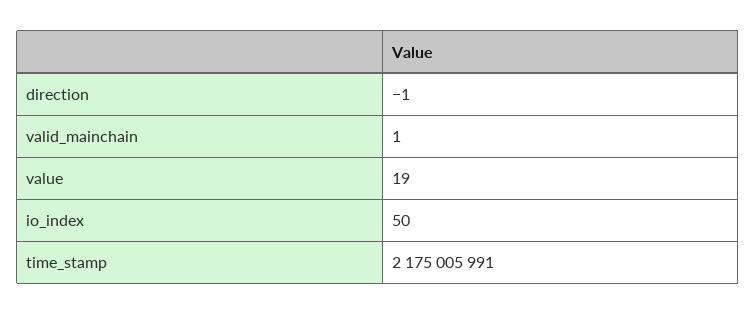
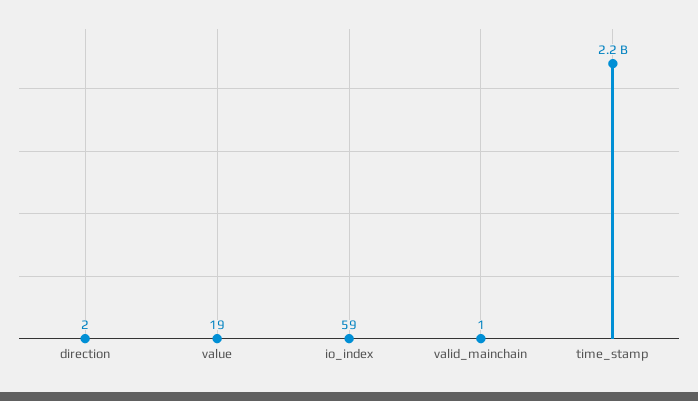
  {
-   "direction": -1,
+   "direction": 2,
    "valid_mainchain": 1,
    "value": 19,
-   "io_index": 50,
+   "io_index": 59,
    "time_stamp": 2175005991
  }

